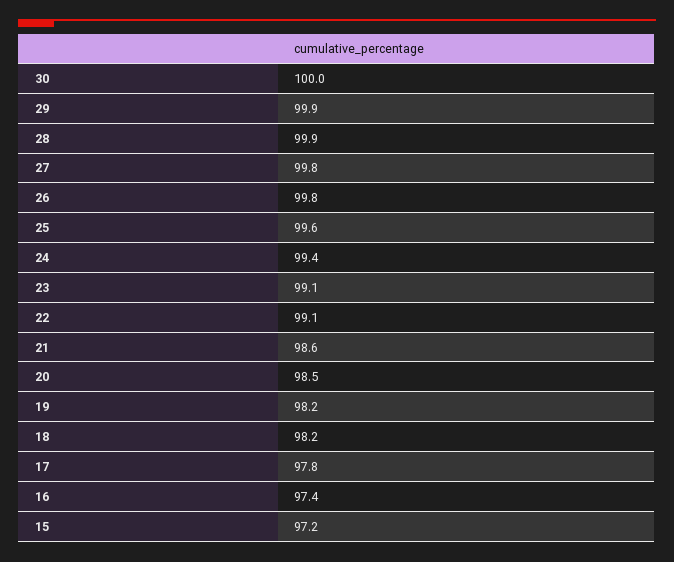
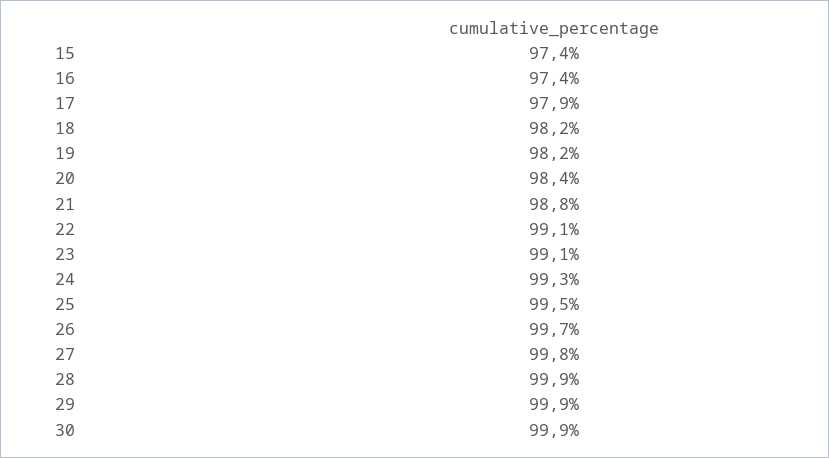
  {
-   "30": 100,
+   "30": 99.9,
    "29": 99.9,
    "28": 99.9,
    "27": 99.8,
-   "26": 99.8,
+   "26": 99.7,
-   "25": 99.6,
+   "25": 99.5,
-   "24": 99.4,
+   "24": 99.3,
    "23": 99.1,
    "22": 99.1,
-   "21": 98.6,
+   "21": 98.8,
-   "20": 98.5,
+   "20": 98.4,
    "19": 98.2,
    "18": 98.2,
-   "17": 97.8,
+   "17": 97.9,
    "16": 97.4,
-   "15": 97.2
+   "15": 97.4
  }

